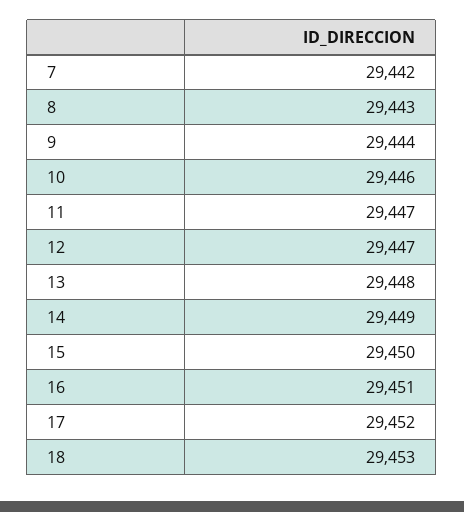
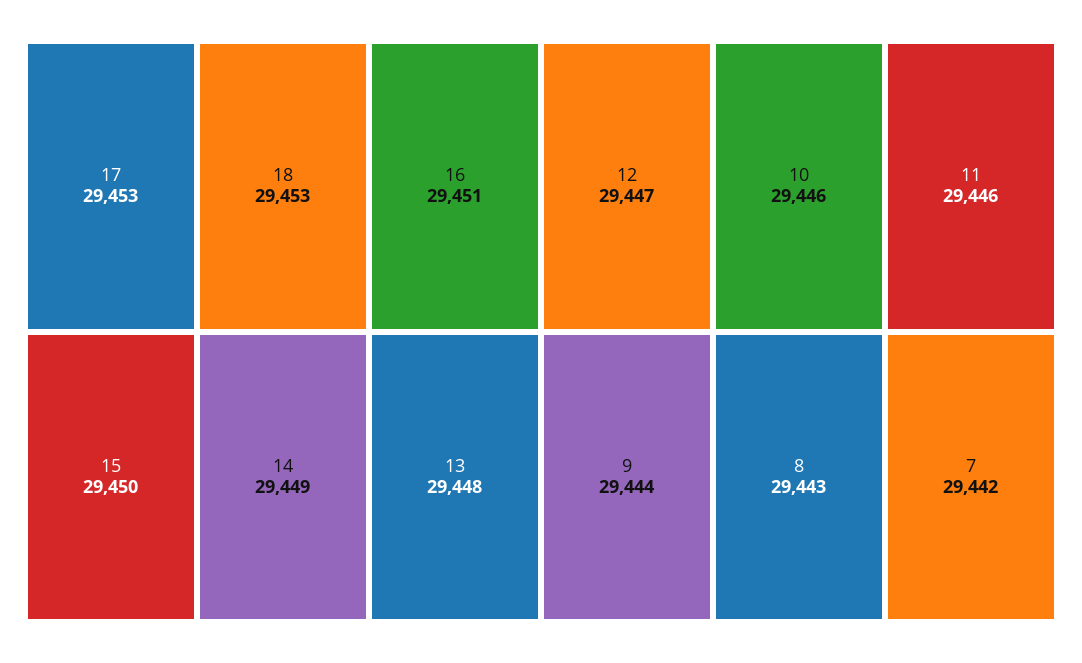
  {
    "7": 29442,
    "8": 29443,
    "9": 29444,
    "10": 29446,
-   "11": 29447,
+   "11": 29446,
    "12": 29447,
    "13": 29448,
    "14": 29449,
    "15": 29450,
    "16": 29451,
-   "17": 29452,
+   "17": 29453,
    "18": 29453
  }

